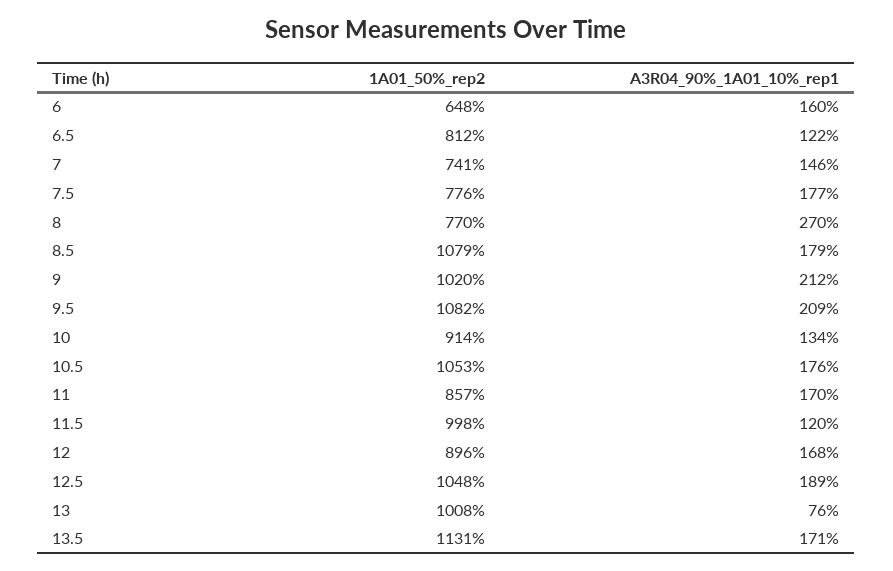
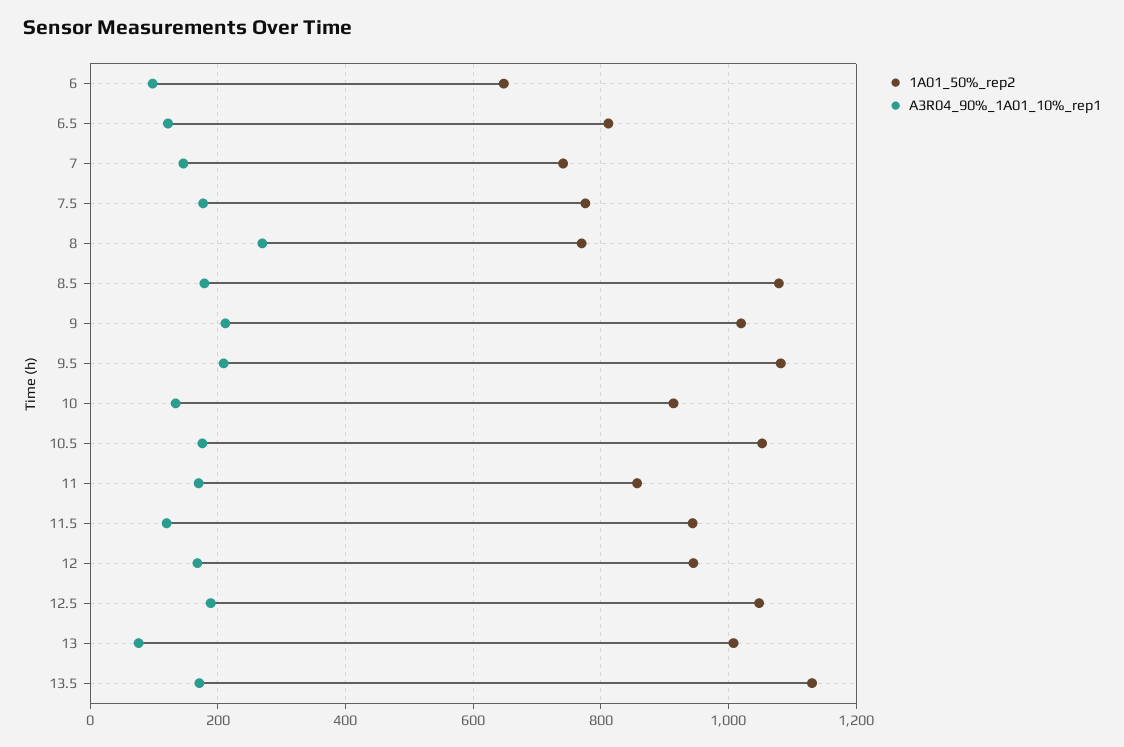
  {
    "1A01_50%_rep2": {
      "6": 648,
      "6.5": 812,
      "7": 741,
      "7.5": 776,
      "8": 770,
      "8.5": 1079,
      "9": 1020,
      "9.5": 1082,
      "10": 914,
      "10.5": 1053,
      "11": 857,
-     "11.5": 998,
+     "11.5": 940,
-     "12": 896,
+     "12": 940,
      "12.5": 1048,
      "13": 1008,
      "13.5": 1131
    },
    "A3R04_90%_1A01_10%_rep1": {
-     "6": 160,
+     "6": 100,
      "6.5": 122,
      "7": 146,
      "7.5": 177,
      "8": 270,
      "8.5": 179,
      "9": 212,
      "9.5": 209,
      "10": 134,
      "10.5": 176,
      "11": 170,
      "11.5": 120,
      "12": 168,
      "12.5": 189,
      "13": 76,
      "13.5": 171
    }
  }

